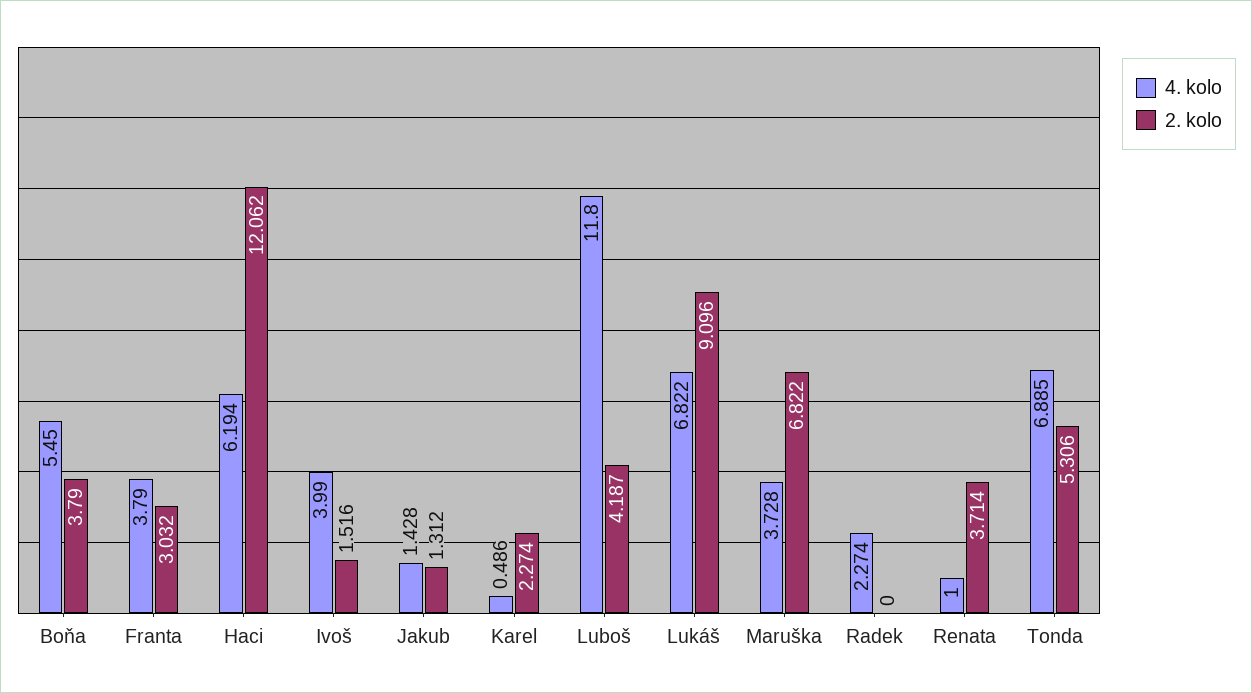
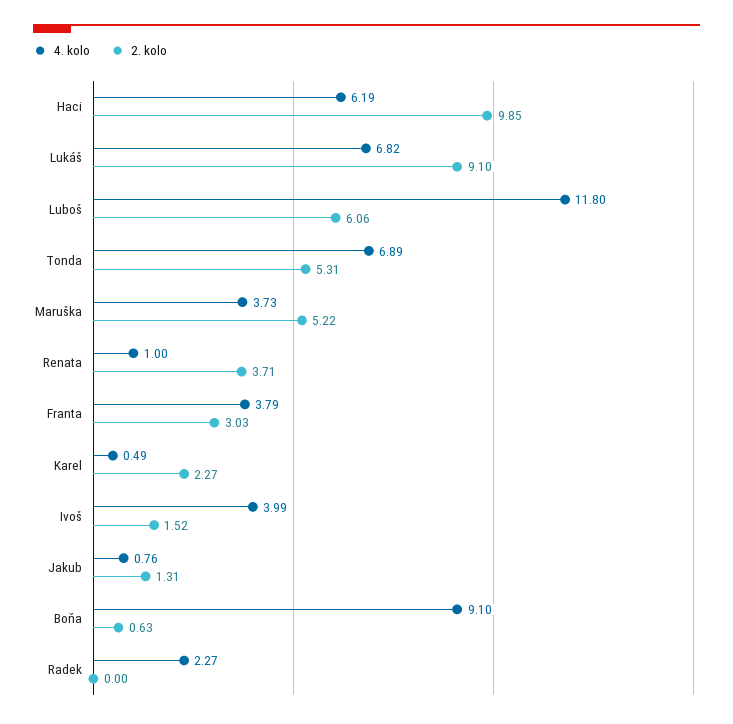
  {
    "4. kolo": {
-     "Boňa": 5.45,
+     "Boňa": 9.1,
      "Franta": 3.79,
      "Haci": 6.194,
      "Ivoš": 3.99,
-     "Jakub": 1.428,
+     "Jakub": 0.76,
      "Karel": 0.486,
      "Luboš": 11.8,
      "Lukáš": 6.822,
      "Maruška": 3.728,
      "Radek": 2.274,
      "Renata": 1,
      "Tonda": 6.885
    },
    "2. kolo": {
-     "Boňa": 3.79,
+     "Boňa": 0.63,
      "Franta": 3.032,
-     "Haci": 12.062,
+     "Haci": 9.85,
      "Ivoš": 1.516,
      "Jakub": 1.312,
      "Karel": 2.274,
-     "Luboš": 4.187,
+     "Luboš": 6.06,
      "Lukáš": 9.096,
-     "Maruška": 6.822,
+     "Maruška": 5.22,
      "Radek": 0,
      "Renata": 3.714,
      "Tonda": 5.306
    }
  }

